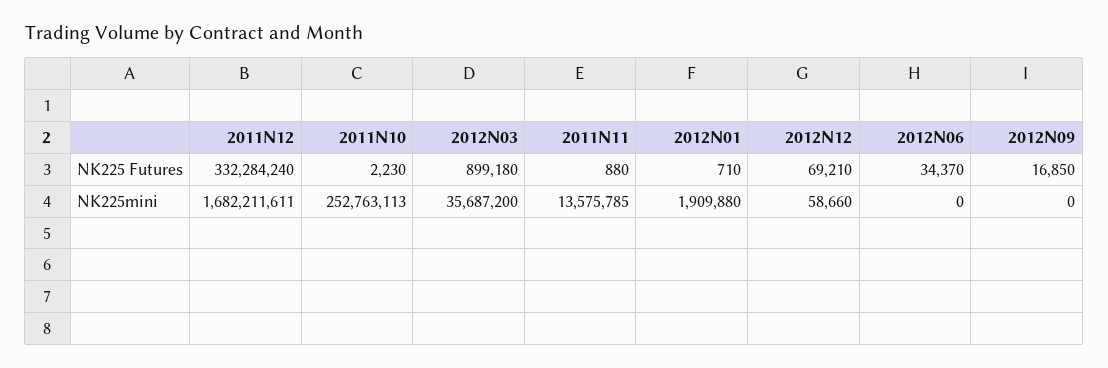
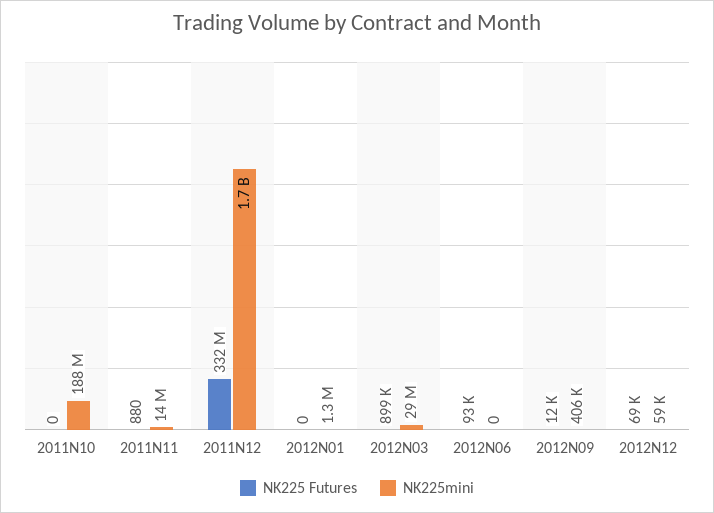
  {
    "NK225 Futures": {
      "2011N12": 332284240,
-     "2011N10": 2230,
+     "2011N10": 0,
      "2012N03": 899180,
      "2011N11": 880,
-     "2012N01": 710,
+     "2012N01": 0,
      "2012N12": 69210,
-     "2012N06": 34370,
+     "2012N06": 93000,
-     "2012N09": 16850
+     "2012N09": 12000
    },
    "NK225mini": {
      "2011N12": 1682211611,
-     "2011N10": 252763113,
+     "2011N10": 188000000,
-     "2012N03": 35687200,
+     "2012N03": 29000000,
      "2011N11": 13575785,
-     "2012N01": 1909880,
+     "2012N01": 1300000,
      "2012N12": 58660,
      "2012N06": 0,
-     "2012N09": 0
+     "2012N09": 406000
    }
  }

